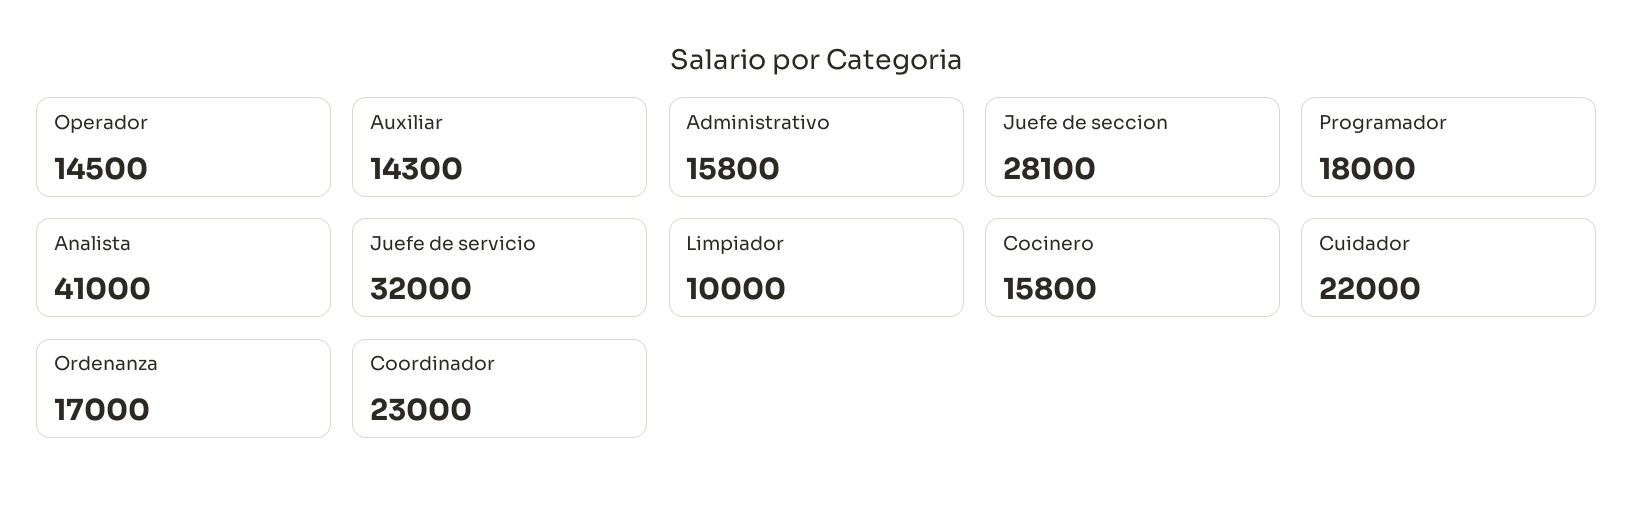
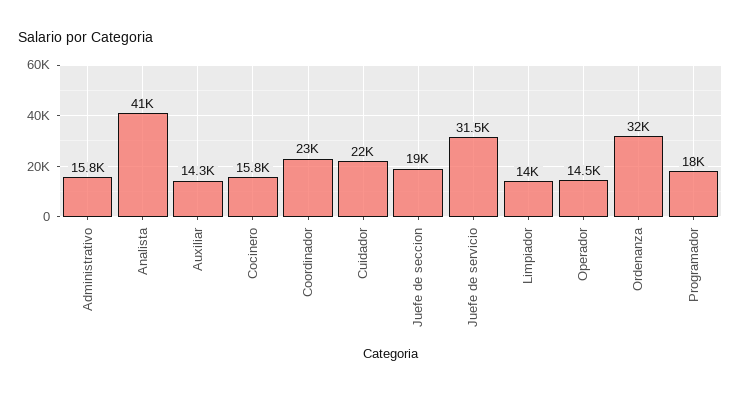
  {
    "Operador": 14500,
    "Auxiliar": 14300,
    "Administrativo": 15800,
-   "Juefe de seccion": 28100,
+   "Juefe de seccion": 19000,
    "Programador": 18000,
    "Analista": 41000,
-   "Juefe de servicio": 32000,
+   "Juefe de servicio": 31500,
-   "Limpiador": 10000,
+   "Limpiador": 14000,
    "Cocinero": 15800,
    "Cuidador": 22000,
-   "Ordenanza": 17000,
+   "Ordenanza": 32000,
    "Coordinador": 23000
  }

